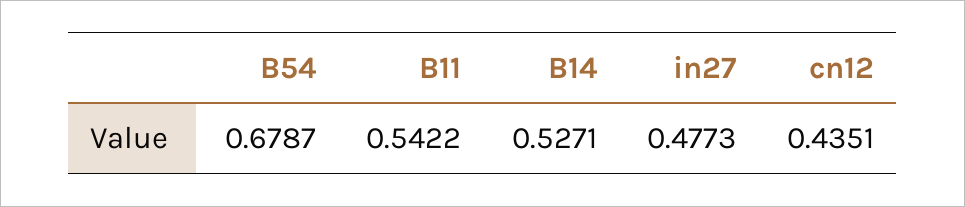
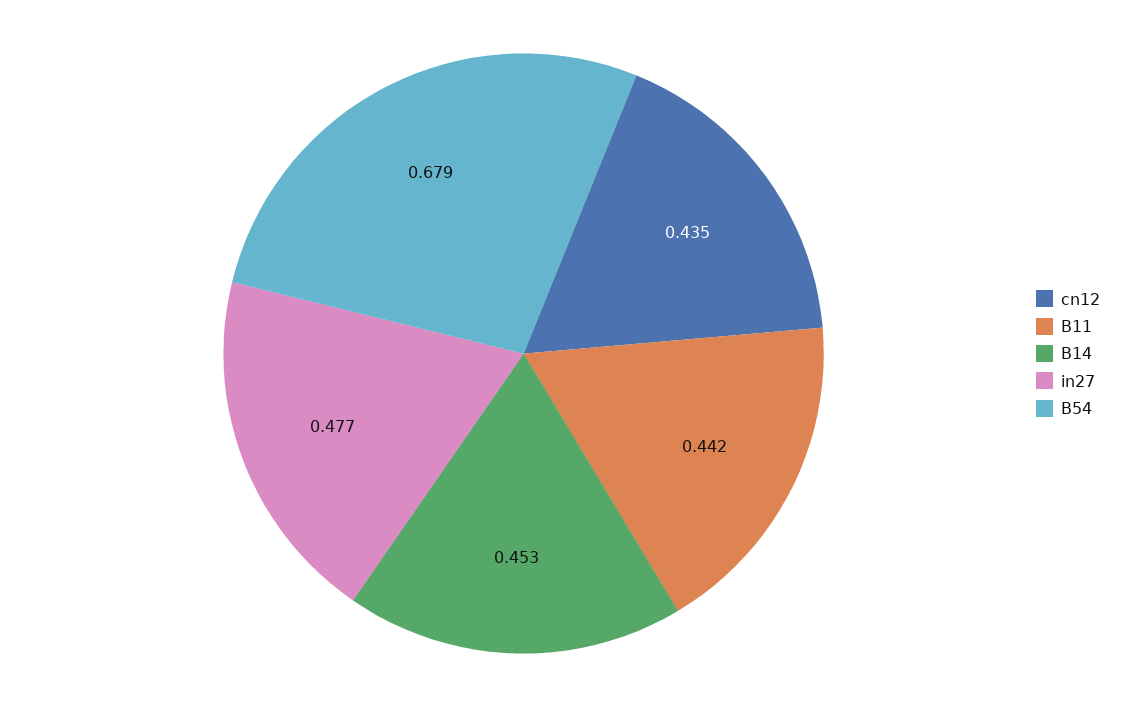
  {
    "B54": 0.6787,
-   "B11": 0.5422,
+   "B11": 0.442,
-   "B14": 0.5271,
+   "B14": 0.453,
    "in27": 0.4773,
    "cn12": 0.4351
  }

